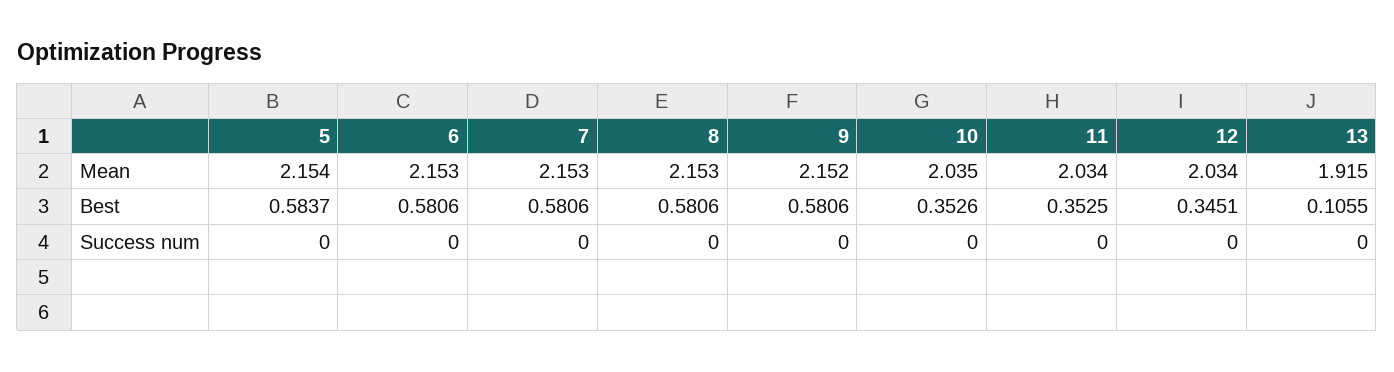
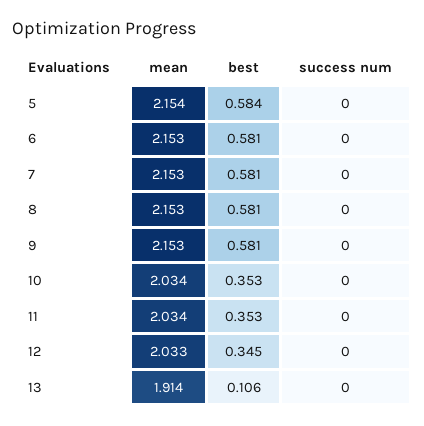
  {
    "5": {
      "Mean": 2.154,
      "Best": 0.5837,
      "Success num": 0
    },
    "6": {
      "Mean": 2.153,
      "Best": 0.5806,
      "Success num": 0
    },
    "7": {
      "Mean": 2.153,
      "Best": 0.5806,
      "Success num": 0
    },
    "8": {
      "Mean": 2.153,
      "Best": 0.5806,
      "Success num": 0
    },
    "9": {
-     "Mean": 2.152,
+     "Mean": 2.153,
      "Best": 0.5806,
      "Success num": 0
    },
    "10": {
-     "Mean": 2.035,
+     "Mean": 2.034,
      "Best": 0.3526,
      "Success num": 0
    },
    "11": {
      "Mean": 2.034,
      "Best": 0.3525,
      "Success num": 0
    },
    "12": {
-     "Mean": 2.034,
+     "Mean": 2.033,
      "Best": 0.3451,
      "Success num": 0
    },
    "13": {
-     "Mean": 1.915,
+     "Mean": 1.914,
      "Best": 0.1055,
      "Success num": 0
    }
  }

